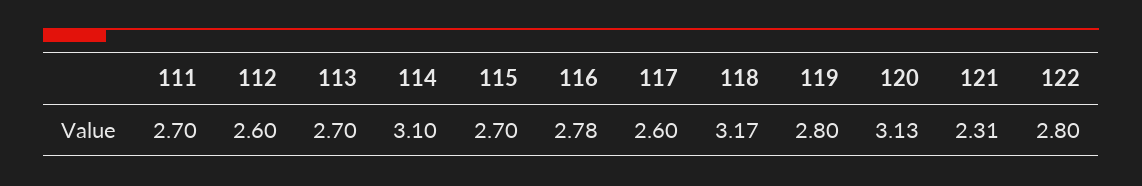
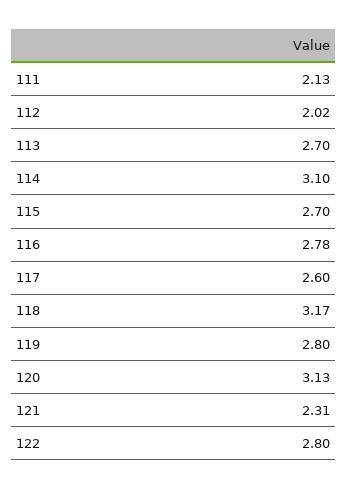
  {
-   "111": 2.7,
+   "111": 2.13,
-   "112": 2.6,
+   "112": 2.02,
    "113": 2.7,
    "114": 3.1,
    "115": 2.7,
    "116": 2.78,
    "117": 2.6,
    "118": 3.17,
    "119": 2.8,
    "120": 3.13,
    "121": 2.31,
    "122": 2.8
  }

